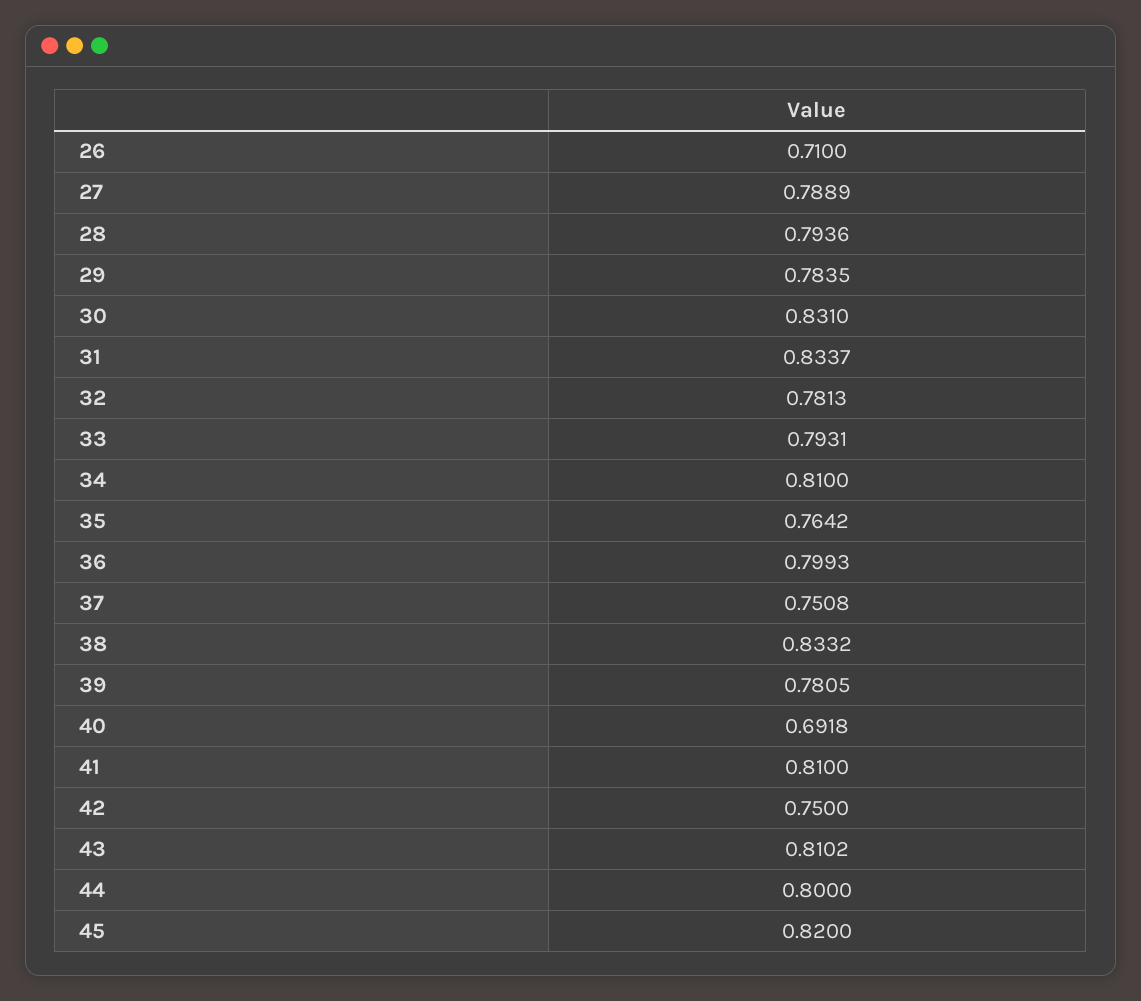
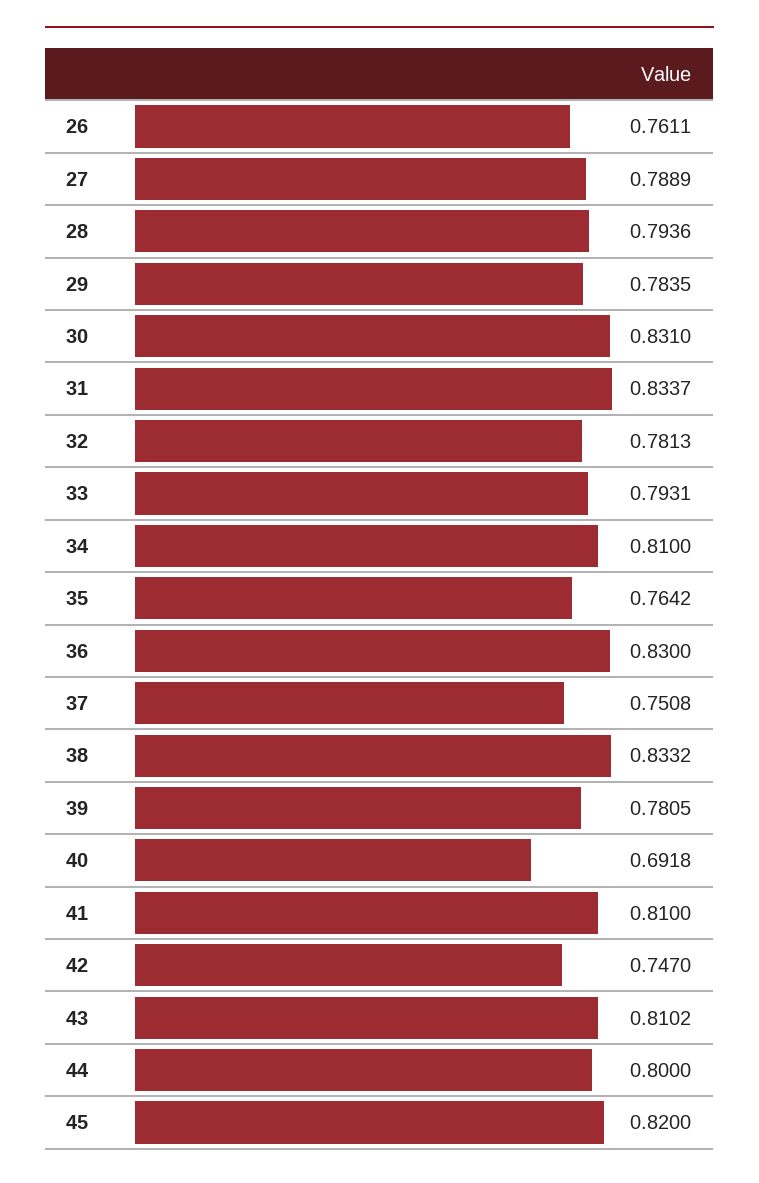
  {
-   "26": 0.71,
+   "26": 0.7611,
    "27": 0.7889,
    "28": 0.7936,
    "29": 0.7835,
    "30": 0.831,
    "31": 0.8337,
    "32": 0.7813,
    "33": 0.7931,
    "34": 0.81,
    "35": 0.7642,
-   "36": 0.7993,
+   "36": 0.83,
    "37": 0.7508,
    "38": 0.8332,
    "39": 0.7805,
    "40": 0.6918,
    "41": 0.81,
-   "42": 0.75,
+   "42": 0.747,
    "43": 0.8102,
    "44": 0.8,
    "45": 0.82
  }

